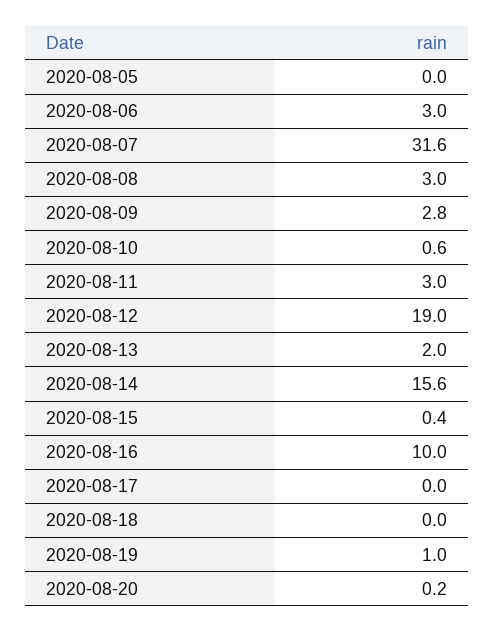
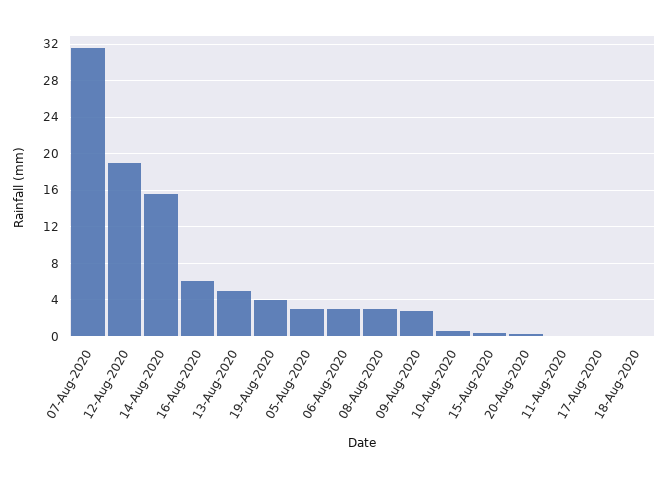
  {
-   "2020-08-05": 0,
+   "2020-08-05": 3,
    "2020-08-06": 3,
    "2020-08-07": 31.6,
    "2020-08-08": 3,
    "2020-08-09": 2.8,
    "2020-08-10": 0.6,
-   "2020-08-11": 3,
+   "2020-08-11": 0,
    "2020-08-12": 19,
-   "2020-08-13": 2,
+   "2020-08-13": 5,
    "2020-08-14": 15.6,
    "2020-08-15": 0.4,
-   "2020-08-16": 10,
+   "2020-08-16": 6,
    "2020-08-17": 0,
    "2020-08-18": 0,
-   "2020-08-19": 1,
+   "2020-08-19": 4,
    "2020-08-20": 0.2
  }

